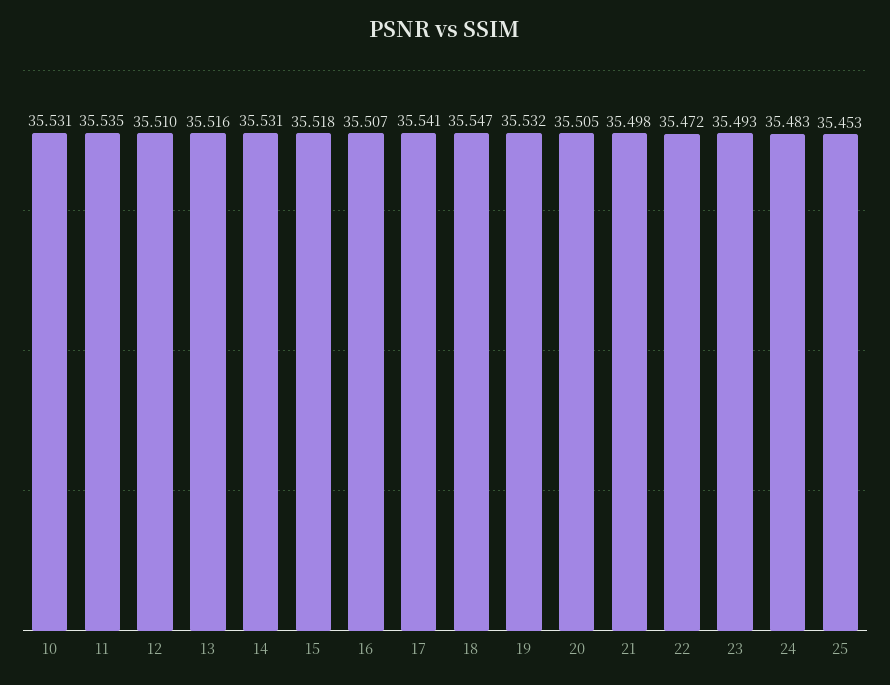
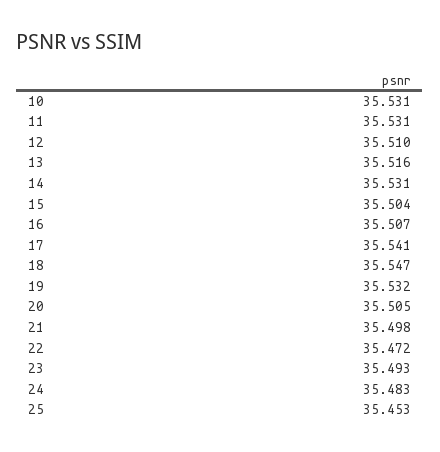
  {
    "10": 35.531,
-   "11": 35.535,
+   "11": 35.531,
    "12": 35.51,
    "13": 35.516,
    "14": 35.531,
-   "15": 35.518,
+   "15": 35.504,
    "16": 35.507,
    "17": 35.541,
    "18": 35.547,
    "19": 35.532,
    "20": 35.505,
    "21": 35.498,
    "22": 35.472,
    "23": 35.493,
    "24": 35.483,
    "25": 35.453
  }

